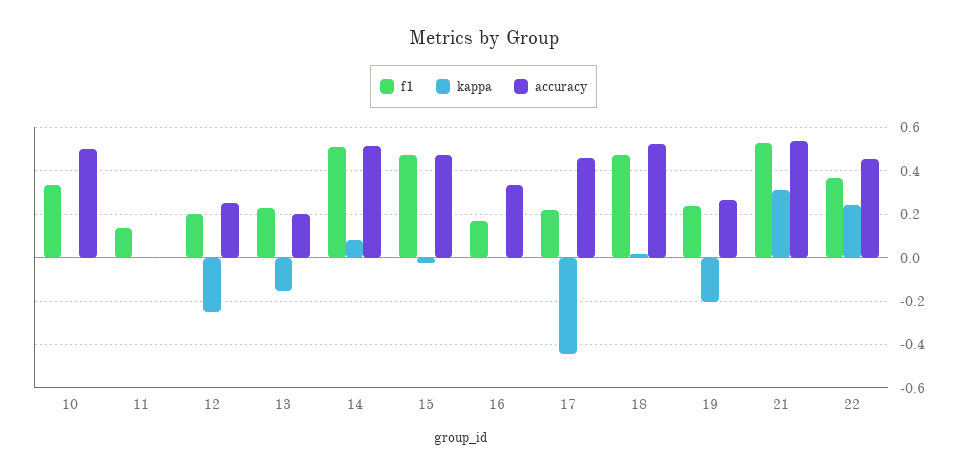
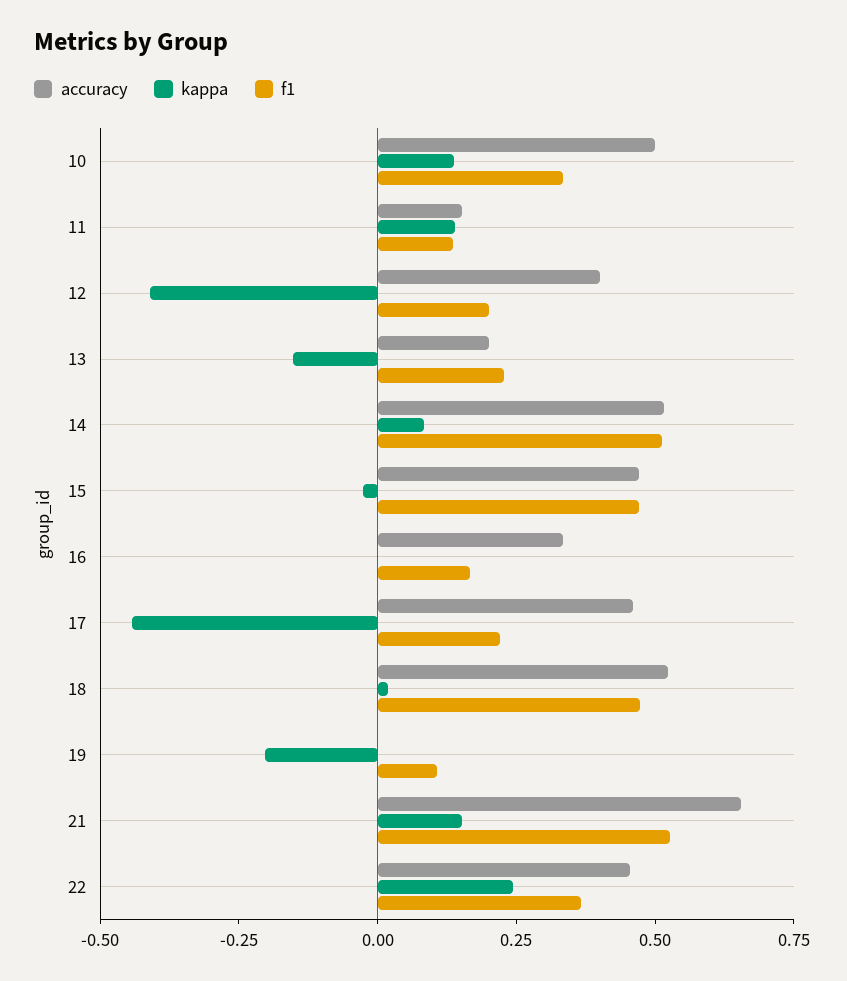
  {
    "f1": {
      "10": 0.35,
      "11": 0.15,
      "12": 0.2,
      "13": 0.25,
      "14": 0.5,
      "15": 0.45,
      "16": 0.15,
      "17": 0.2,
      "18": 0.45,
-     "19": 0.25,
+     "19": 0.1,
      "21": 0.55,
      "22": 0.35
    },
    "kappa": {
-     "10": 0,
+     "10": 0.15,
-     "11": 0,
+     "11": 0.15,
-     "12": -0.25,
+     "12": -0.4,
      "13": -0.15,
      "14": 0.1,
      "15": -0.05,
      "16": 0,
      "17": -0.45,
      "18": 0,
      "19": -0.2,
-     "21": 0.3,
+     "21": 0.15,
      "22": 0.25
    },
    "accuracy": {
      "10": 0.5,
-     "11": 0,
+     "11": 0.15,
-     "12": 0.25,
+     "12": 0.4,
      "13": 0.2,
      "14": 0.5,
      "15": 0.45,
      "16": 0.35,
      "17": 0.45,
      "18": 0.5,
-     "19": 0.25,
+     "19": 0,
-     "21": 0.55,
+     "21": 0.65,
      "22": 0.45
    }
  }

